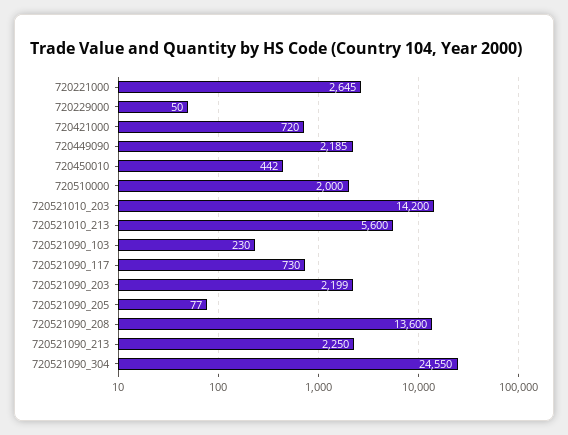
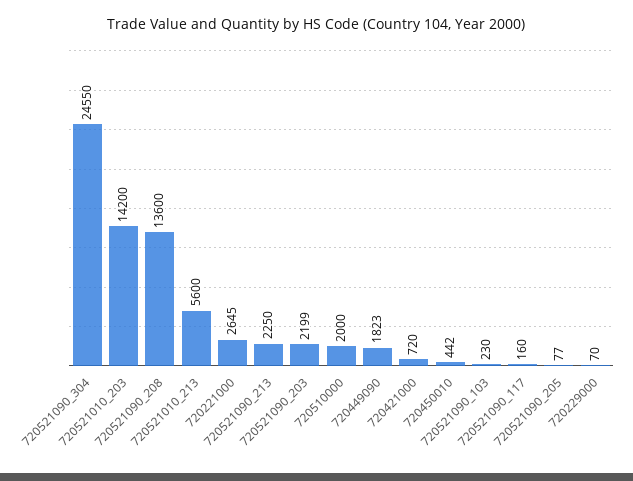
  {
    "720221000": 2645,
-   "720229000": 50,
+   "720229000": 70,
    "720421000": 720,
-   "720449090": 2185,
+   "720449090": 1823,
    "720450010": 442,
    "720510000": 2000,
    "720521010_203": 14200,
    "720521010_213": 5600,
    "720521090_103": 230,
-   "720521090_117": 730,
+   "720521090_117": 160,
    "720521090_203": 2199,
    "720521090_205": 77,
    "720521090_208": 13600,
    "720521090_213": 2250,
    "720521090_304": 24550
  }

